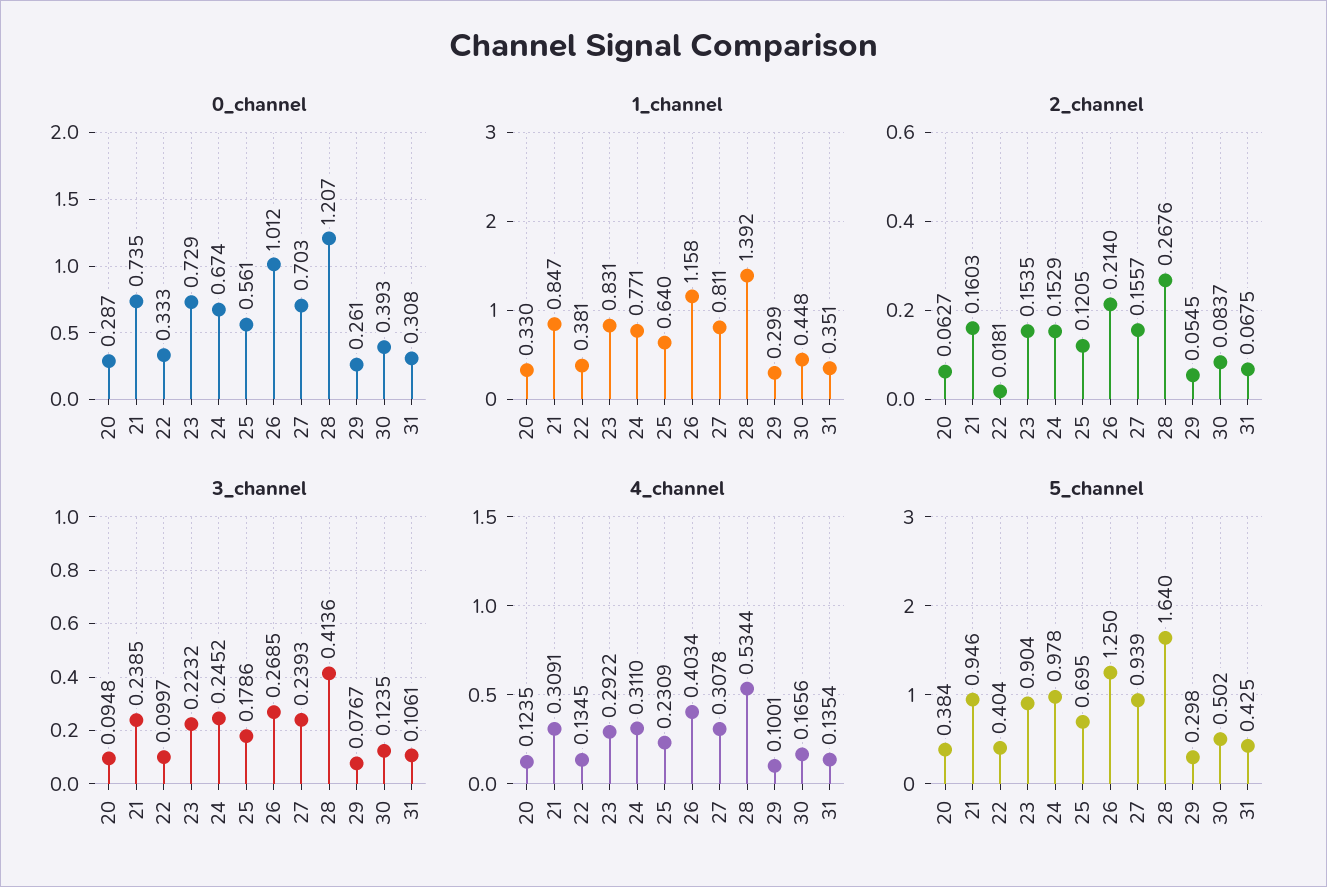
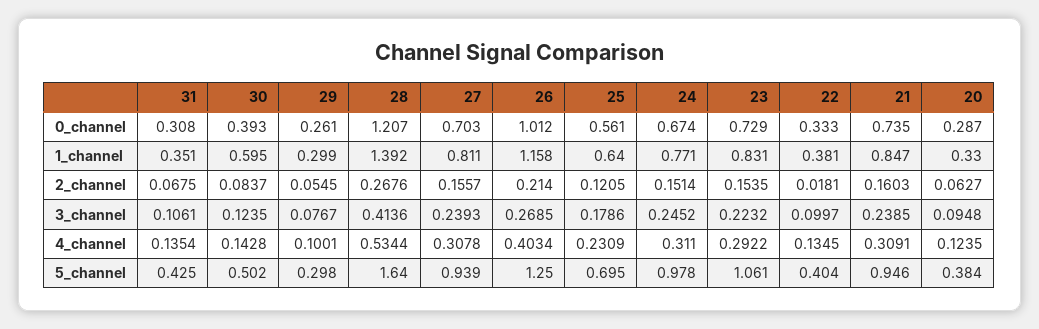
  {
    "0_channel": {
      "20": 0.287,
      "21": 0.735,
      "22": 0.333,
      "23": 0.729,
      "24": 0.674,
      "25": 0.561,
      "26": 1.012,
      "27": 0.703,
      "28": 1.207,
      "29": 0.261,
      "30": 0.393,
      "31": 0.308
    },
    "1_channel": {
      "20": 0.33,
      "21": 0.847,
      "22": 0.381,
      "23": 0.831,
      "24": 0.771,
      "25": 0.64,
      "26": 1.158,
      "27": 0.811,
      "28": 1.392,
      "29": 0.299,
-     "30": 0.448,
+     "30": 0.595,
      "31": 0.351
    },
    "2_channel": {
      "20": 0.0627,
      "21": 0.1603,
      "22": 0.0181,
      "23": 0.1535,
-     "24": 0.1529,
+     "24": 0.1514,
      "25": 0.1205,
      "26": 0.214,
      "27": 0.1557,
      "28": 0.2676,
      "29": 0.0545,
      "30": 0.0837,
      "31": 0.0675
    },
    "3_channel": {
      "20": 0.0948,
      "21": 0.2385,
      "22": 0.0997,
      "23": 0.2232,
      "24": 0.2452,
      "25": 0.1786,
      "26": 0.2685,
      "27": 0.2393,
      "28": 0.4136,
      "29": 0.0767,
      "30": 0.1235,
      "31": 0.1061
    },
    "4_channel": {
      "20": 0.1235,
      "21": 0.3091,
      "22": 0.1345,
      "23": 0.2922,
      "24": 0.311,
      "25": 0.2309,
      "26": 0.4034,
      "27": 0.3078,
      "28": 0.5344,
      "29": 0.1001,
-     "30": 0.1656,
+     "30": 0.1428,
      "31": 0.1354
    },
    "5_channel": {
      "20": 0.384,
      "21": 0.946,
      "22": 0.404,
-     "23": 0.904,
+     "23": 1.061,
      "24": 0.978,
      "25": 0.695,
      "26": 1.25,
      "27": 0.939,
      "28": 1.64,
      "29": 0.298,
      "30": 0.502,
      "31": 0.425
    }
  }

